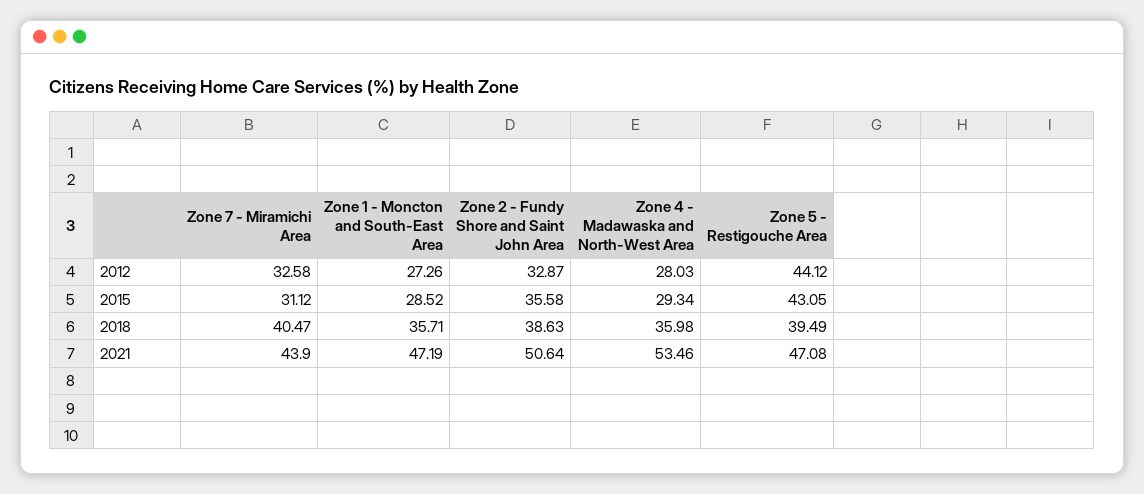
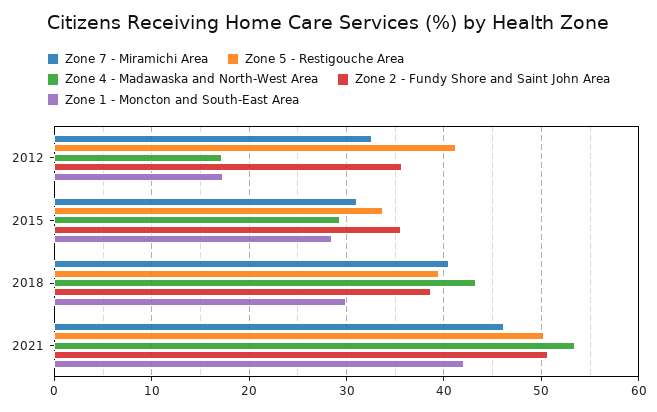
  {
    "Zone 7 - Miramichi Area": {
      "2012": 32.58,
      "2015": 31.12,
      "2018": 40.47,
-     "2021": 43.9
+     "2021": 46
    },
    "Zone 1 - Moncton and South-East Area": {
-     "2012": 27.26,
+     "2012": 17,
      "2015": 28.52,
-     "2018": 35.71,
+     "2018": 30,
-     "2021": 47.19
+     "2021": 42
    },
    "Zone 2 - Fundy Shore and Saint John Area": {
-     "2012": 32.87,
+     "2012": 36,
      "2015": 35.58,
      "2018": 38.63,
      "2021": 50.64
    },
    "Zone 4 - Madawaska and North-West Area": {
-     "2012": 28.03,
+     "2012": 17,
      "2015": 29.34,
-     "2018": 35.98,
+     "2018": 43,
      "2021": 53.46
    },
    "Zone 5 - Restigouche Area": {
-     "2012": 44.12,
+     "2012": 41,
-     "2015": 43.05,
+     "2015": 34,
      "2018": 39.49,
-     "2021": 47.08
+     "2021": 50
    }
  }

